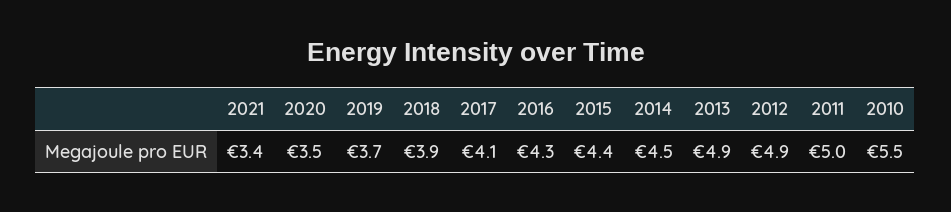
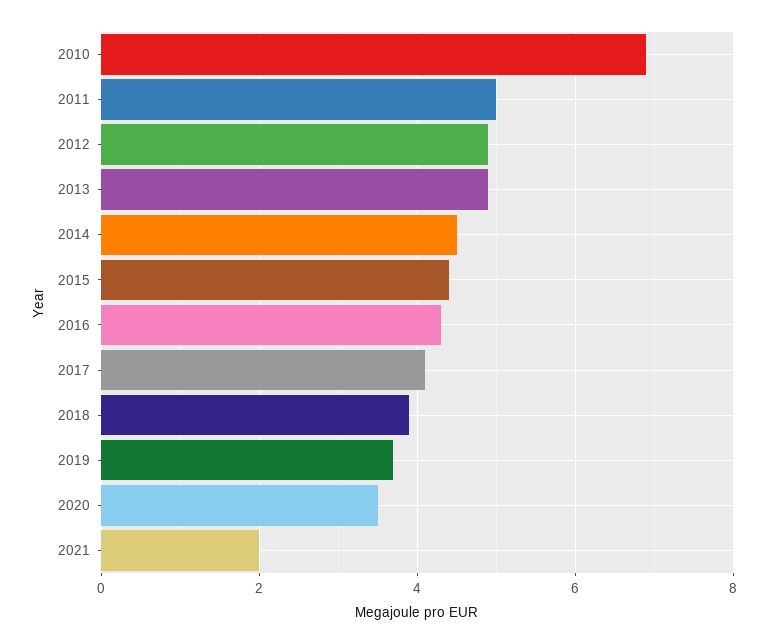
  {
-   "2021": 3.4,
+   "2021": 2,
    "2020": 3.5,
    "2019": 3.7,
    "2018": 3.9,
    "2017": 4.1,
    "2016": 4.3,
    "2015": 4.4,
    "2014": 4.5,
    "2013": 4.9,
    "2012": 4.9,
    "2011": 5,
-   "2010": 5.5
+   "2010": 7
  }

